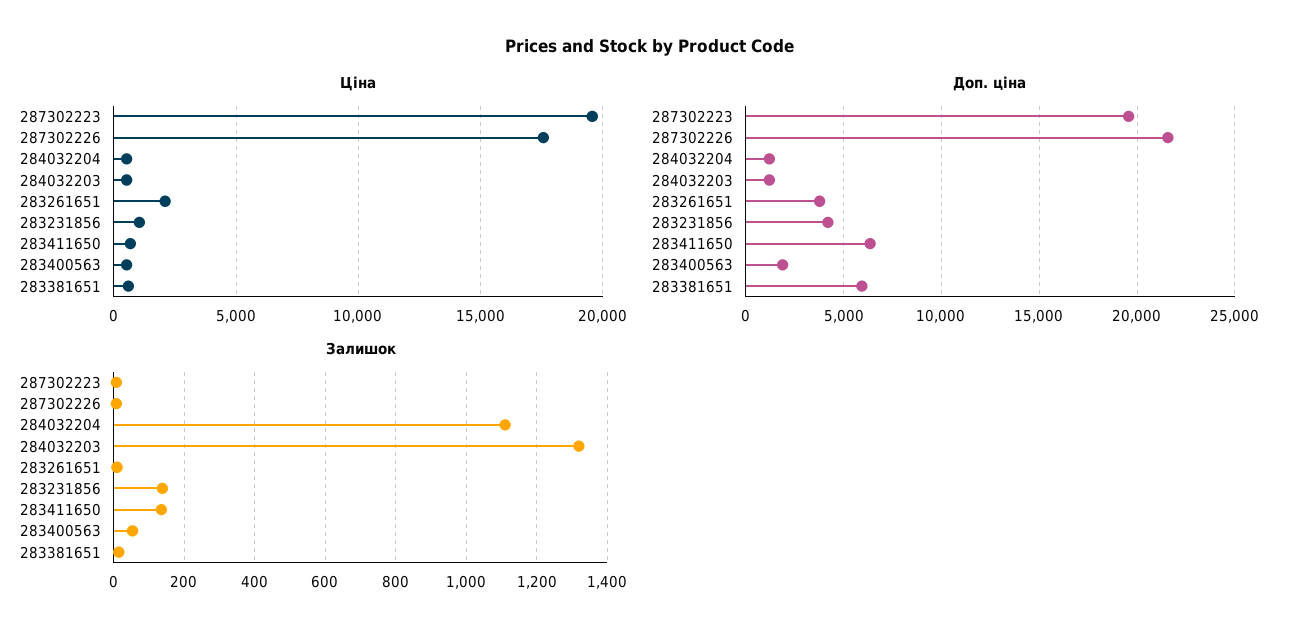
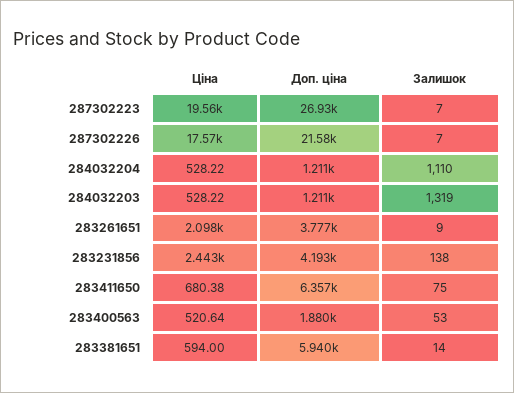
  {
    "Ціна": {
      "287302223": 19560,
      "287302226": 17570,
      "284032204": 528.22,
      "284032203": 528.22,
      "283261651": 2098,
-     "283231856": 1000,
+     "283231856": 2443,
      "283411650": 680.38,
      "283400563": 520.64,
      "283381651": 594
    },
    "Доп. ціна": {
-     "287302223": 19500,
+     "287302223": 26930,
      "287302226": 21580,
      "284032204": 1211,
      "284032203": 1211,
      "283261651": 3777,
      "283231856": 4193,
      "283411650": 6357,
      "283400563": 1880,
      "283381651": 5940
    },
    "Залишок": {
      "287302223": 7,
      "287302226": 7,
      "284032204": 1110,
      "284032203": 1319,
      "283261651": 9,
      "283231856": 138,
-     "283411650": 140,
+     "283411650": 75,
      "283400563": 53,
      "283381651": 14
    }
  }

